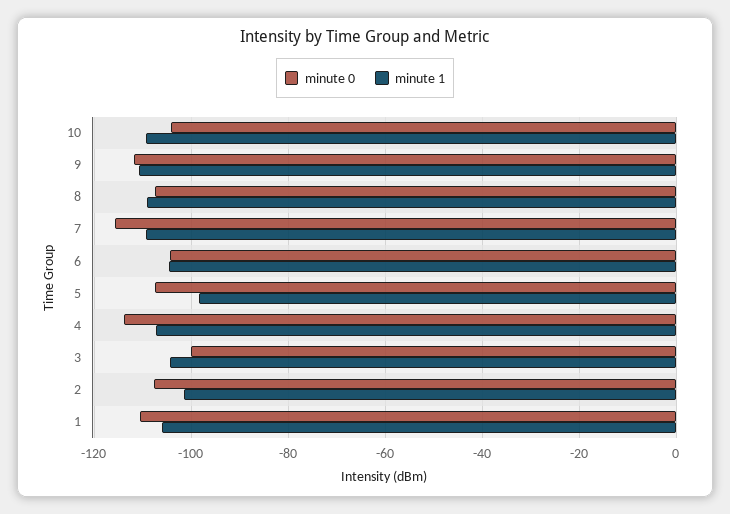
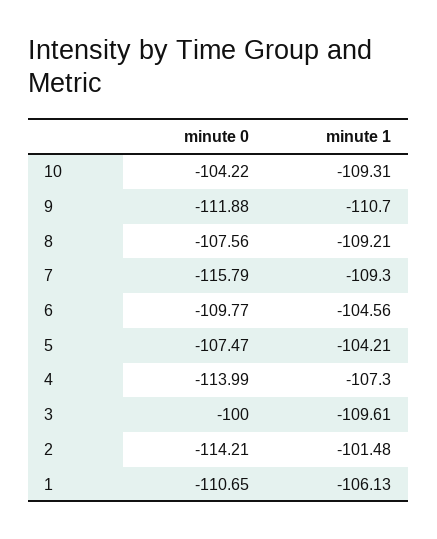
  {
    "minute 0": {
      "10": -104.22,
      "9": -111.88,
      "8": -107.56,
      "7": -115.79,
-     "6": -104,
+     "6": -109.77,
      "5": -107.47,
      "4": -113.99,
      "3": -100,
-     "2": -108,
+     "2": -114.21,
      "1": -110.65
    },
    "minute 1": {
      "10": -109.31,
      "9": -110.7,
      "8": -109.21,
      "7": -109.3,
      "6": -104.56,
-     "5": -98,
+     "5": -104.21,
      "4": -107.3,
-     "3": -104,
+     "3": -109.61,
      "2": -101.48,
      "1": -106.13
    }
  }

